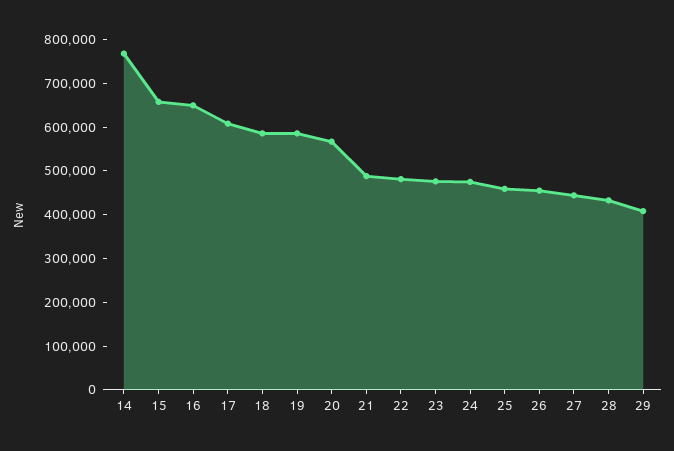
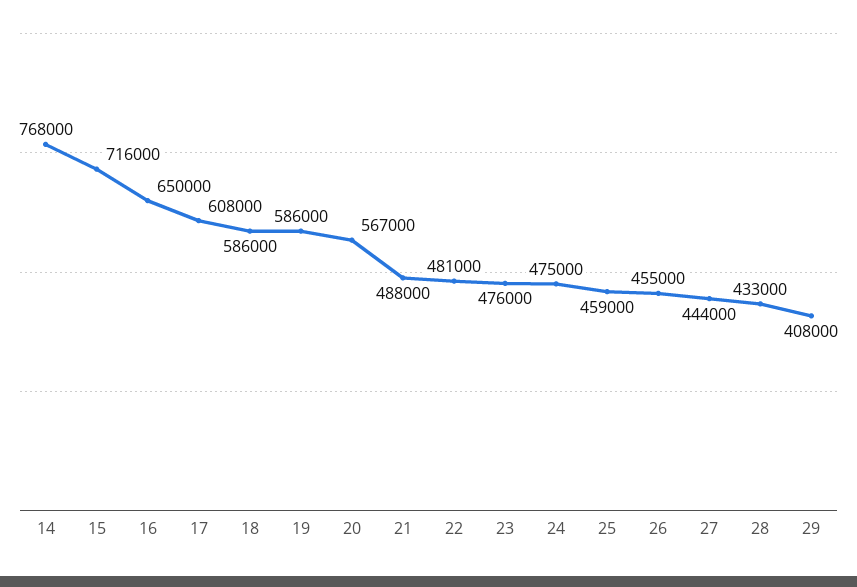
  {
    "14": 768000,
-   "15": 660000,
+   "15": 716000,
    "16": 650000,
    "17": 608000,
    "18": 586000,
    "19": 586000,
    "20": 567000,
    "21": 488000,
    "22": 481000,
    "23": 476000,
    "24": 475000,
    "25": 459000,
    "26": 455000,
    "27": 444000,
    "28": 433000,
    "29": 408000
  }

